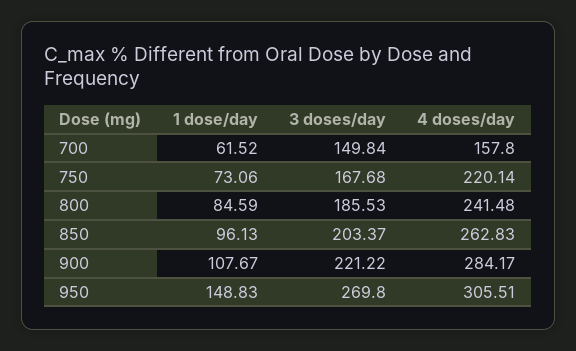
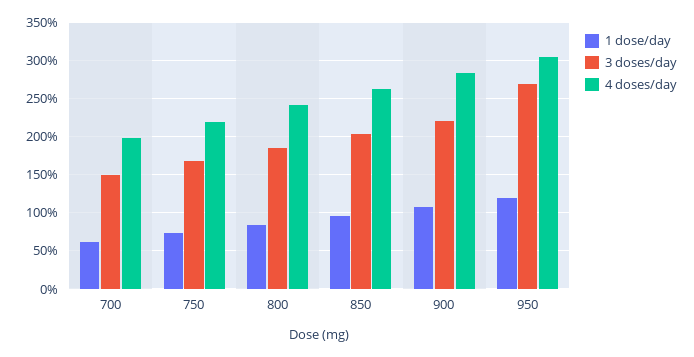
  {
    "1 dose/day": {
      "700": 61.52,
      "750": 73.06,
      "800": 84.59,
      "850": 96.13,
      "900": 107.67,
-     "950": 148.83
+     "950": 120
    },
    "3 doses/day": {
      "700": 149.84,
      "750": 167.68,
      "800": 185.53,
      "850": 203.37,
      "900": 221.22,
      "950": 269.8
    },
    "4 doses/day": {
-     "700": 157.8,
+     "700": 200,
      "750": 220.14,
      "800": 241.48,
      "850": 262.83,
      "900": 284.17,
      "950": 305.51
    }
  }

